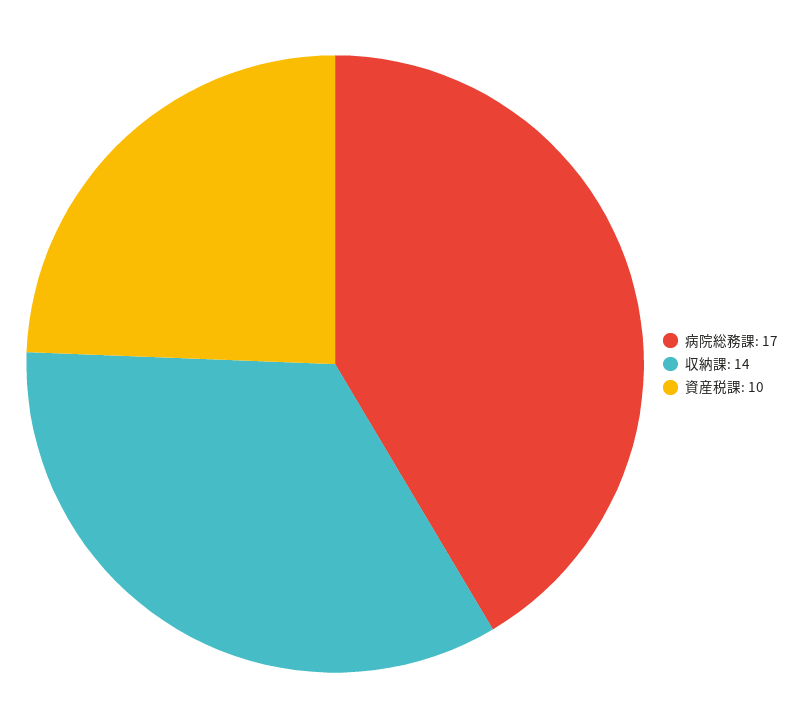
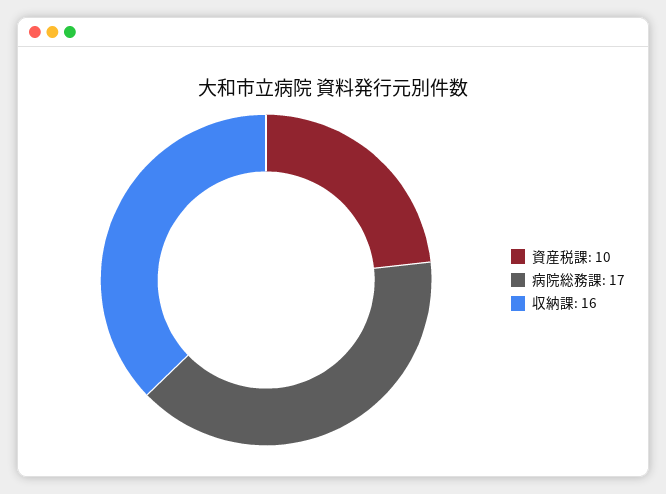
  {
    "病院総務課": 17,
-   "収納課": 14,
+   "収納課": 16,
    "資産税課": 10
  }

